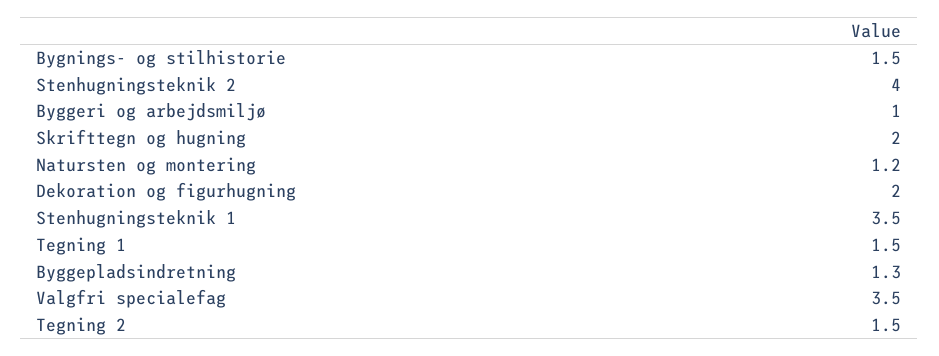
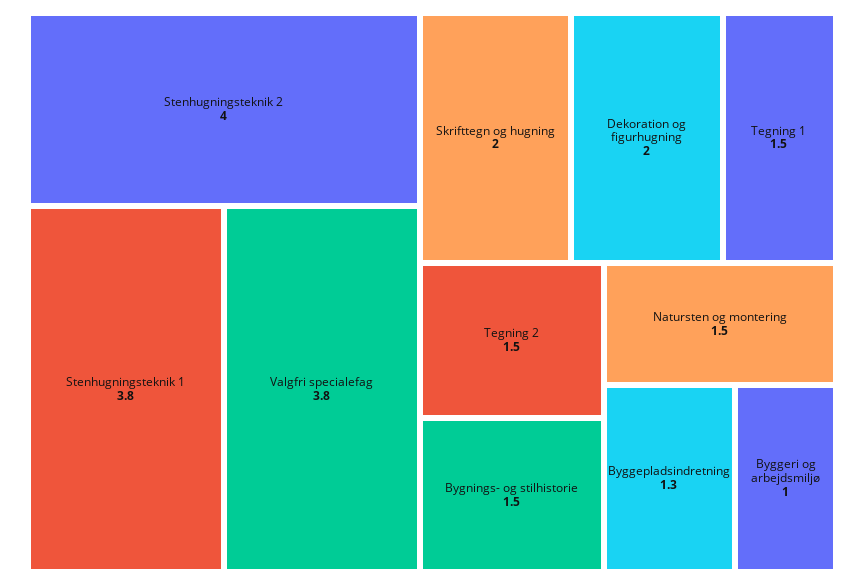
  {
    "Bygnings- og stilhistorie": 1.5,
    "Stenhugningsteknik 2": 4,
    "Byggeri og arbejdsmiljø": 1,
    "Skrifttegn og hugning": 2,
-   "Natursten og montering": 1.2,
+   "Natursten og montering": 1.5,
    "Dekoration og figurhugning": 2,
-   "Stenhugningsteknik 1": 3.5,
+   "Stenhugningsteknik 1": 3.8,
    "Tegning 1": 1.5,
    "Byggepladsindretning": 1.3,
-   "Valgfri specialefag": 3.5,
+   "Valgfri specialefag": 3.8,
    "Tegning 2": 1.5
  }

